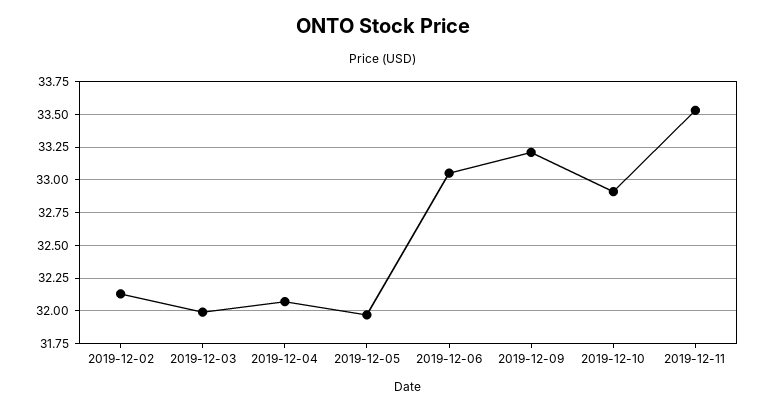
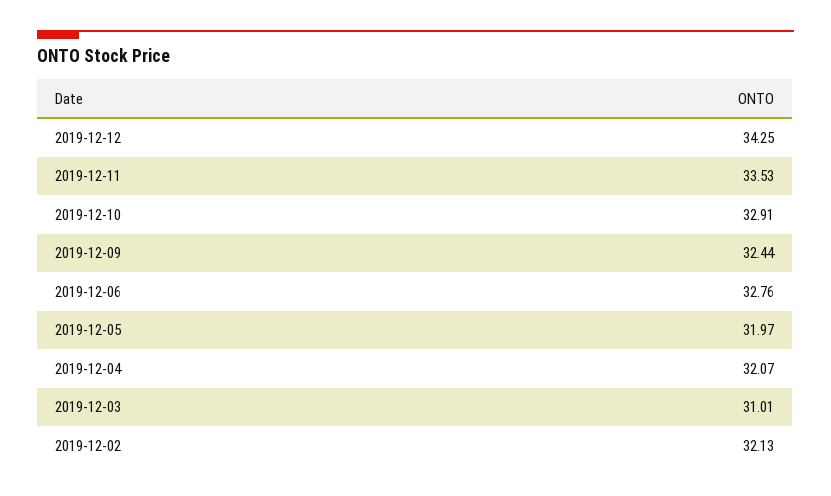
  {
    "2019-12-02": 32.13,
-   "2019-12-03": 32,
+   "2019-12-03": 31.01,
    "2019-12-04": 32.07,
    "2019-12-05": 31.97,
-   "2019-12-06": 33.05,
+   "2019-12-06": 32.76,
-   "2019-12-09": 33.2,
+   "2019-12-09": 32.44,
    "2019-12-10": 32.91,
-   "2019-12-11": 33.53
+   "2019-12-11": 33.53,
+   "2019-12-12": 34.25
  }

